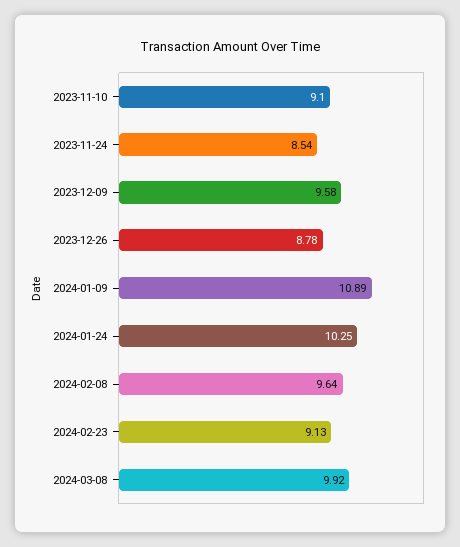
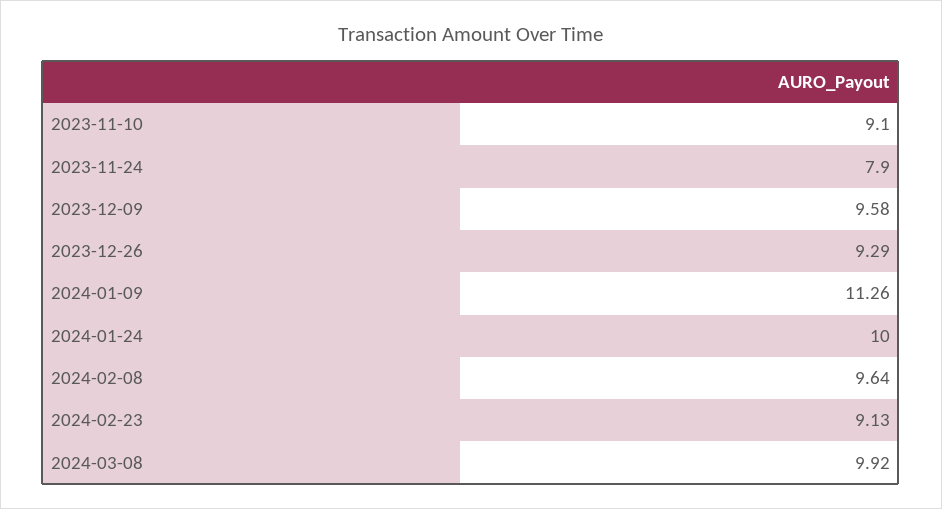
  {
    "2023-11-10": 9.1,
-   "2023-11-24": 8.54,
+   "2023-11-24": 7.9,
    "2023-12-09": 9.58,
-   "2023-12-26": 8.78,
+   "2023-12-26": 9.29,
-   "2024-01-09": 10.89,
+   "2024-01-09": 11.26,
-   "2024-01-24": 10.25,
+   "2024-01-24": 10,
    "2024-02-08": 9.64,
    "2024-02-23": 9.13,
    "2024-03-08": 9.92
  }

